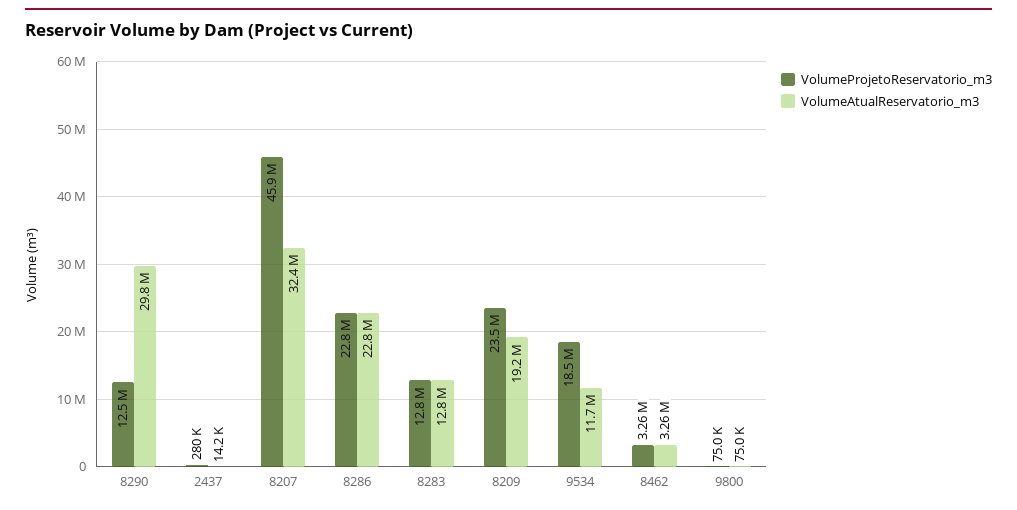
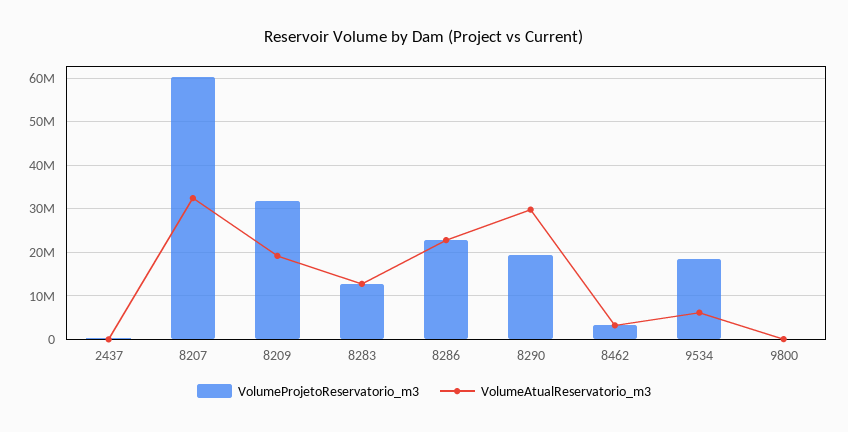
  {
    "VolumeProjetoReservatorio_m3": {
-     "8290": 12500000,
+     "8290": 20000000,
      "2437": 280000,
-     "8207": 45900000,
+     "8207": 60000000,
      "8286": 22800000,
      "8283": 12800000,
-     "8209": 23500000,
+     "8209": 32000000,
      "9534": 18500000,
      "8462": 3260000,
      "9800": 75000
    },
    "VolumeAtualReservatorio_m3": {
      "8290": 29800000,
      "2437": 14200,
      "8207": 32400000,
      "8286": 22800000,
      "8283": 12800000,
      "8209": 19200000,
-     "9534": 11700000,
+     "9534": 6000000,
      "8462": 3260000,
      "9800": 75000
    }
  }

